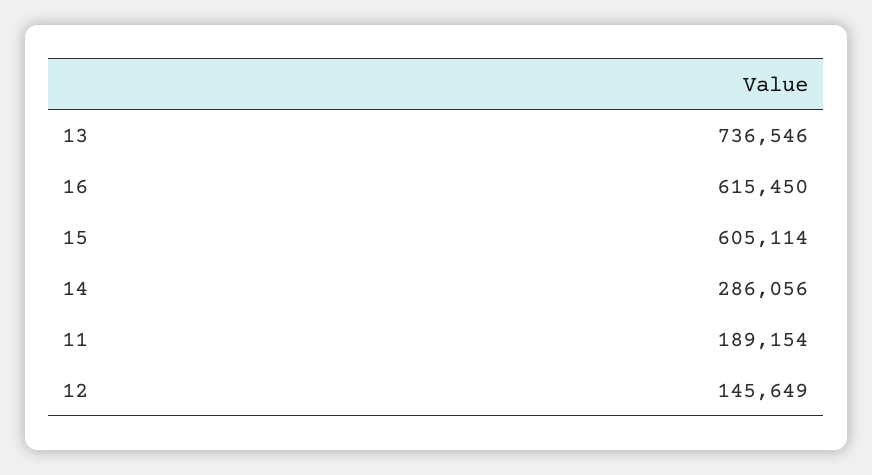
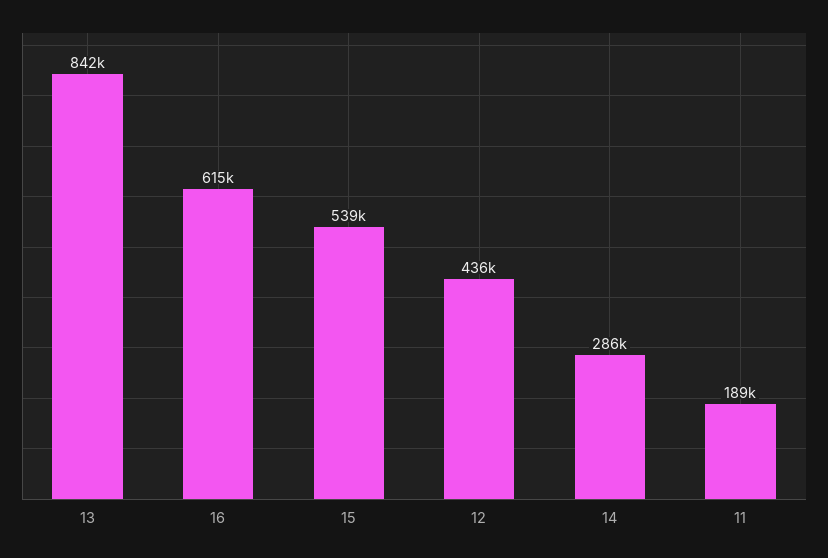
  {
-   "13": 736546,
+   "13": 842000,
    "16": 615450,
-   "15": 605114,
+   "15": 539000,
    "14": 286056,
    "11": 189154,
-   "12": 145649
+   "12": 436000
  }

